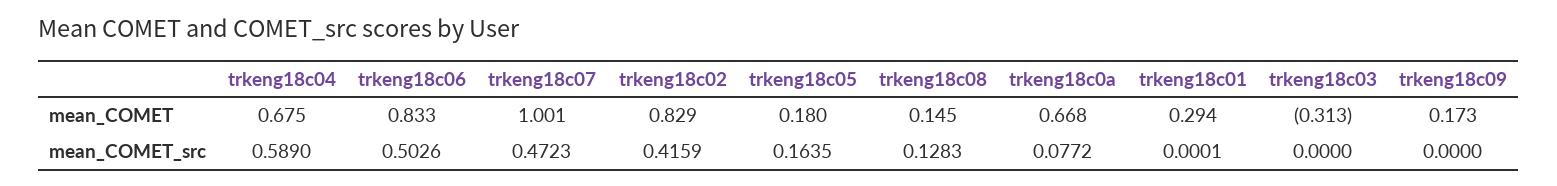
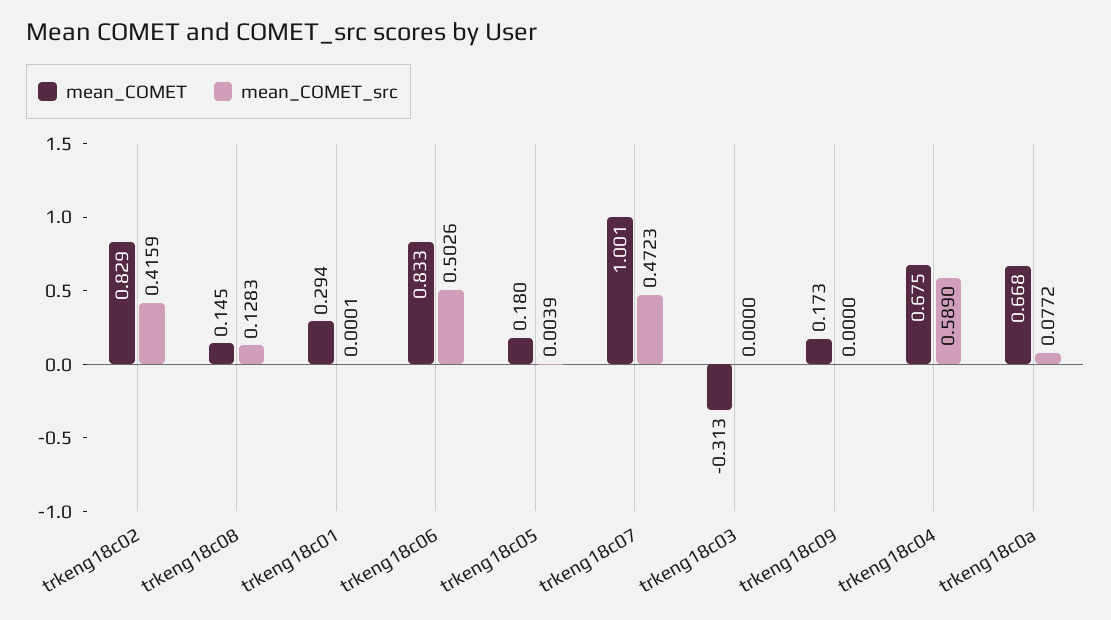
  {
    "mean_COMET": {
      "trkeng18c04": 0.675,
      "trkeng18c06": 0.833,
      "trkeng18c07": 1.001,
      "trkeng18c02": 0.829,
      "trkeng18c05": 0.18,
      "trkeng18c08": 0.145,
      "trkeng18c0a": 0.668,
      "trkeng18c01": 0.294,
      "trkeng18c03": -0.313,
      "trkeng18c09": 0.173
    },
    "mean_COMET_src": {
      "trkeng18c04": 0.589,
      "trkeng18c06": 0.5026,
      "trkeng18c07": 0.4723,
      "trkeng18c02": 0.4159,
-     "trkeng18c05": 0.1635,
+     "trkeng18c05": 0.0039,
      "trkeng18c08": 0.1283,
      "trkeng18c0a": 0.0772,
      "trkeng18c01": 0.0001,
      "trkeng18c03": 0,
      "trkeng18c09": 0
    }
  }

